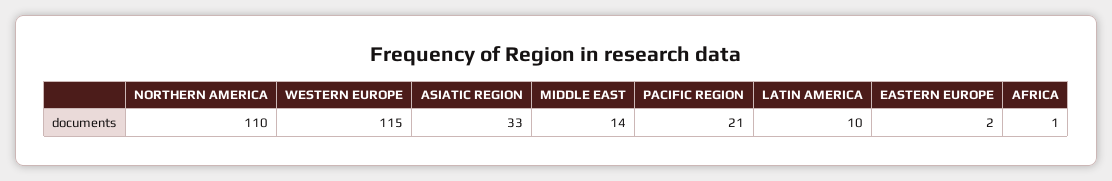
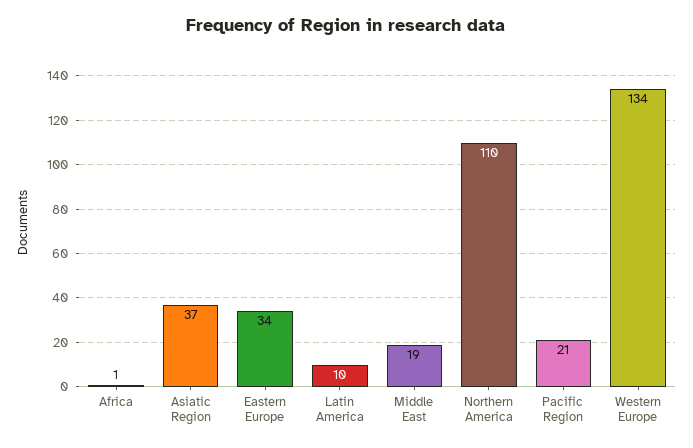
  {
    "NORTHERN AMERICA": 110,
-   "WESTERN EUROPE": 115,
+   "WESTERN EUROPE": 134,
-   "ASIATIC REGION": 33,
+   "ASIATIC REGION": 37,
-   "MIDDLE EAST": 14,
+   "MIDDLE EAST": 19,
    "PACIFIC REGION": 21,
    "LATIN AMERICA": 10,
-   "EASTERN EUROPE": 2,
+   "EASTERN EUROPE": 34,
    "AFRICA": 1
  }

